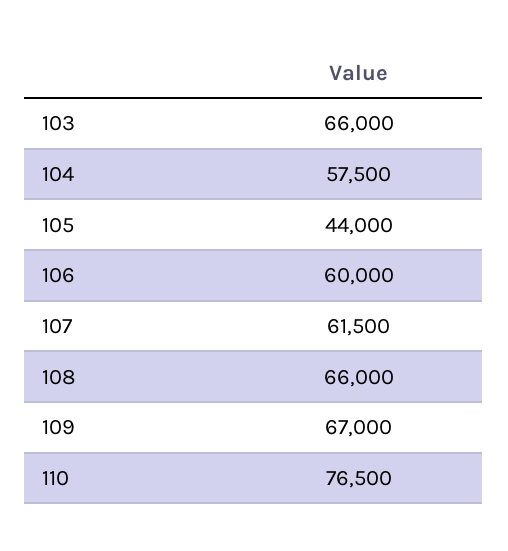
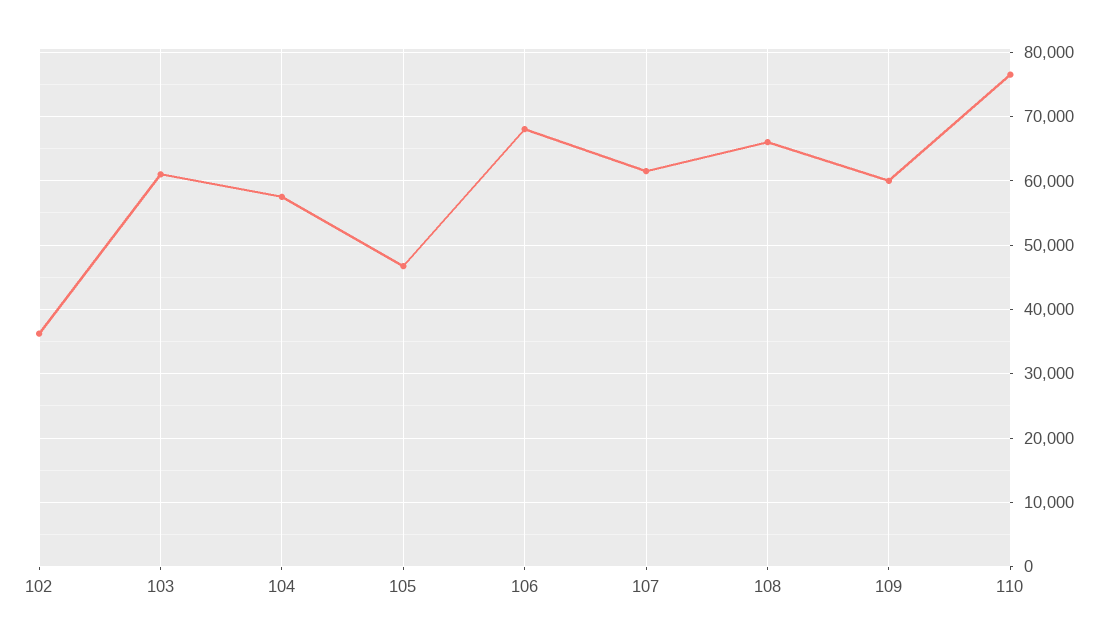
  {
-   "103": 66000,
+   "103": 61000,
    "104": 57500,
-   "105": 44000,
+   "105": 47000,
-   "106": 60000,
+   "106": 68000,
    "107": 61500,
    "108": 66000,
-   "109": 67000,
+   "109": 60000,
-   "110": 76500
+   "110": 76500,
+   "102": 36000
  }

